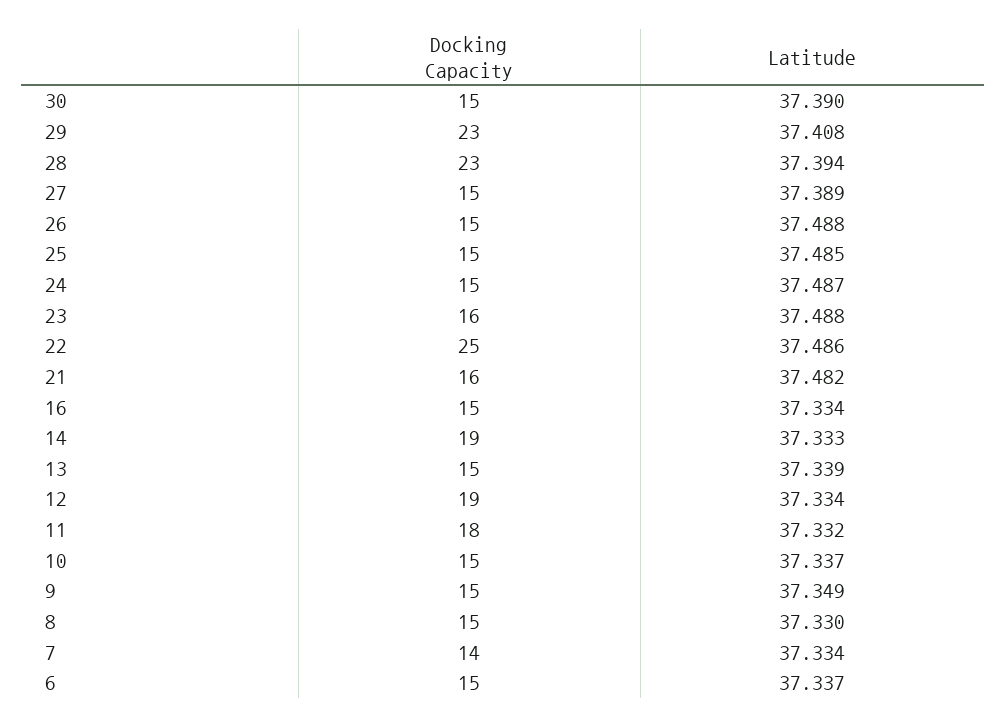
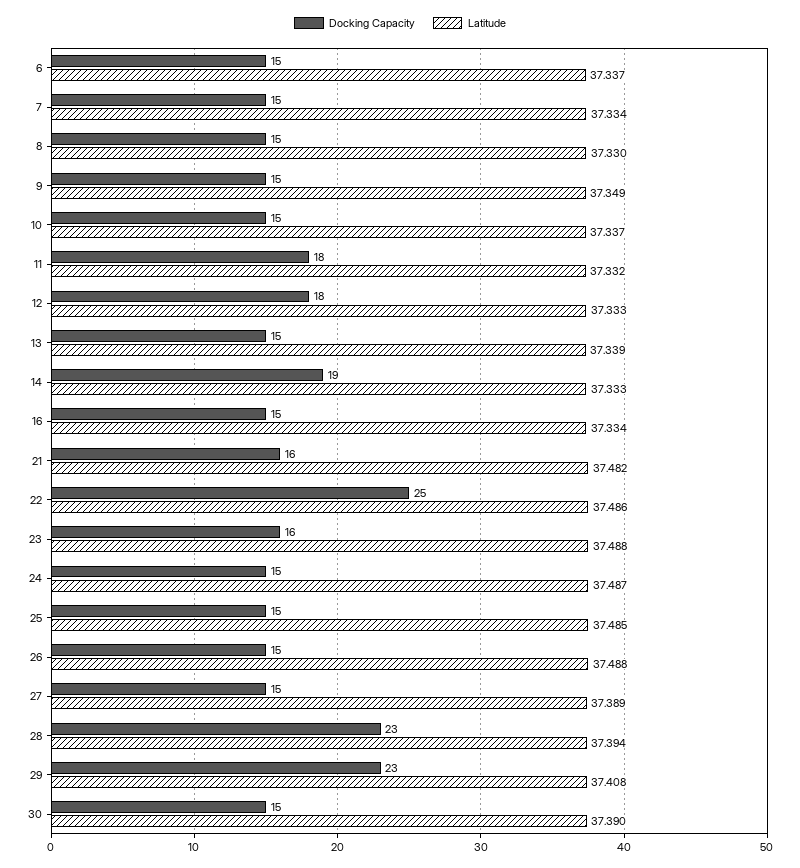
  {
    "Docking Capacity": {
      "30": 15,
      "29": 23,
      "28": 23,
      "27": 15,
      "26": 15,
      "25": 15,
      "24": 15,
      "23": 16,
      "22": 25,
      "21": 16,
      "16": 15,
      "14": 19,
      "13": 15,
-     "12": 19,
+     "12": 18,
      "11": 18,
      "10": 15,
      "9": 15,
      "8": 15,
-     "7": 14,
+     "7": 15,
      "6": 15
    },
    "Latitude": {
      "30": 37.39,
      "29": 37.408,
      "28": 37.394,
      "27": 37.389,
      "26": 37.488,
      "25": 37.485,
      "24": 37.487,
      "23": 37.488,
      "22": 37.486,
      "21": 37.482,
      "16": 37.334,
      "14": 37.333,
      "13": 37.339,
-     "12": 37.334,
+     "12": 37.333,
      "11": 37.332,
      "10": 37.337,
      "9": 37.349,
      "8": 37.33,
      "7": 37.334,
      "6": 37.337
    }
  }

